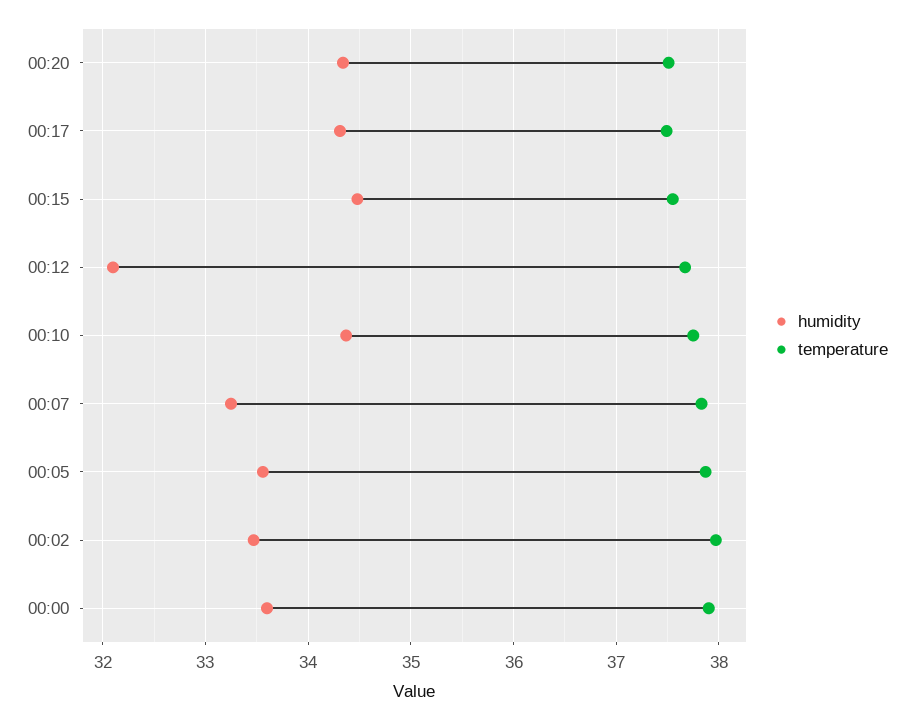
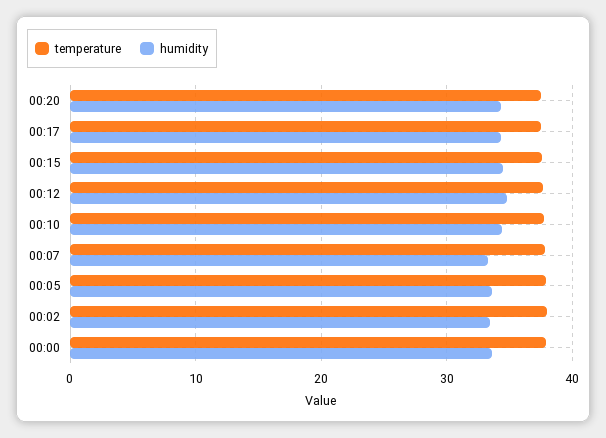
  {
    "humidity": {
      "00:20": 34.3,
      "00:17": 34.3,
      "00:15": 34.5,
-     "00:12": 32.1,
+     "00:12": 35,
      "00:10": 34.4,
      "00:07": 33.3,
      "00:05": 33.6,
      "00:02": 33.5,
      "00:00": 33.6
    },
    "temperature": {
      "00:20": 37.5,
      "00:17": 37.5,
      "00:15": 37.6,
      "00:12": 37.7,
      "00:10": 37.8,
      "00:07": 37.8,
      "00:05": 37.9,
      "00:02": 38,
      "00:00": 37.9
    }
  }

